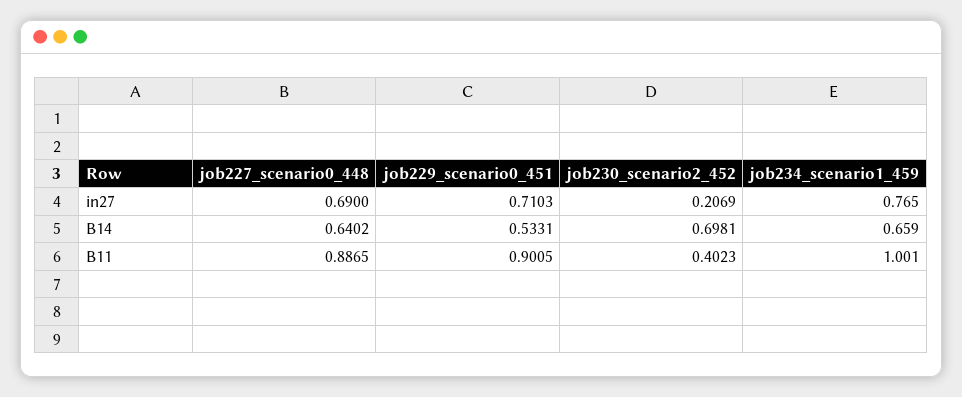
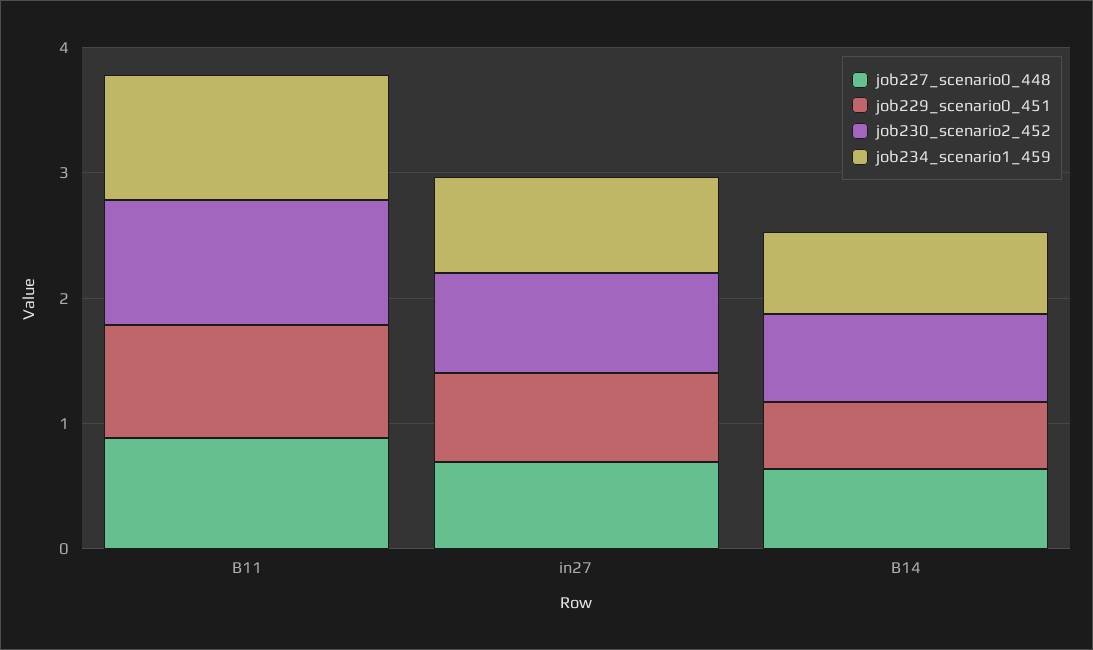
  {
    "job227_scenario0_448": {
      "in27": 0.69,
      "B14": 0.6402,
      "B11": 0.8865
    },
    "job229_scenario0_451": {
      "in27": 0.7103,
      "B14": 0.5331,
      "B11": 0.9005
    },
    "job230_scenario2_452": {
-     "in27": 0.2069,
+     "in27": 0.8,
      "B14": 0.6981,
-     "B11": 0.4023
+     "B11": 1
    },
    "job234_scenario1_459": {
      "in27": 0.765,
      "B14": 0.659,
      "B11": 1.001
    }
  }

